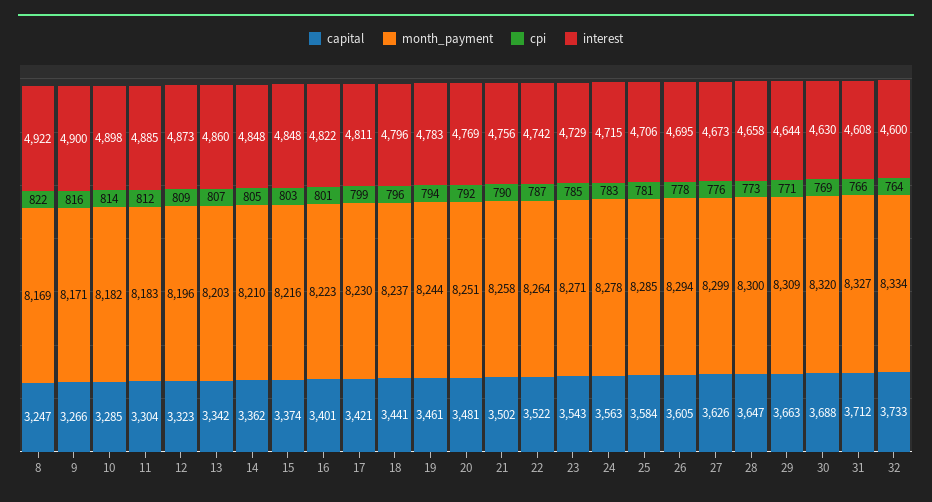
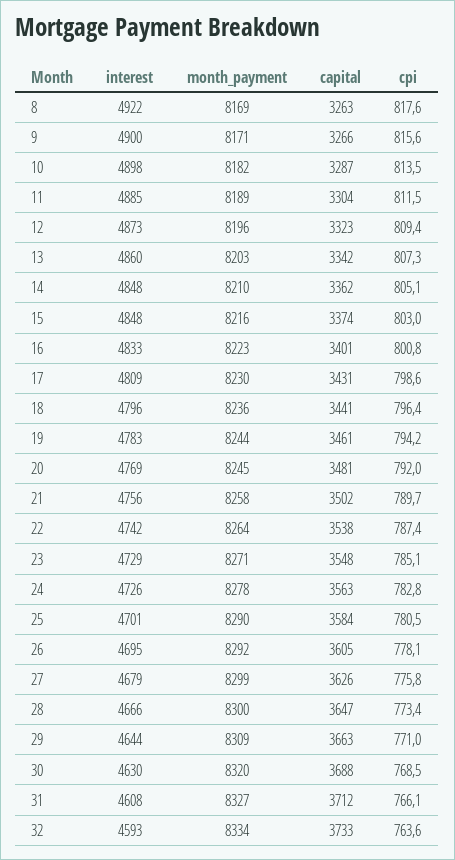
  {
    "capital": {
-     "8": 3247,
+     "8": 3263,
      "9": 3266,
-     "10": 3285,
+     "10": 3287,
      "11": 3304,
      "12": 3323,
      "13": 3342,
      "14": 3362,
      "15": 3374,
      "16": 3401,
-     "17": 3421,
+     "17": 3431,
      "18": 3441,
      "19": 3461,
      "20": 3481,
      "21": 3502,
-     "22": 3522,
+     "22": 3538,
-     "23": 3543,
+     "23": 3548,
      "24": 3563,
      "25": 3584,
      "26": 3605,
      "27": 3626,
      "28": 3647,
      "29": 3663,
      "30": 3688,
      "31": 3712,
      "32": 3733
    },
    "month_payment": {
      "8": 8169,
      "9": 8171,
      "10": 8182,
-     "11": 8183,
+     "11": 8189,
      "12": 8196,
      "13": 8203,
      "14": 8210,
      "15": 8216,
      "16": 8223,
      "17": 8230,
-     "18": 8237,
+     "18": 8236,
      "19": 8244,
-     "20": 8251,
+     "20": 8245,
      "21": 8258,
      "22": 8264,
      "23": 8271,
      "24": 8278,
-     "25": 8285,
+     "25": 8290,
-     "26": 8294,
+     "26": 8292,
      "27": 8299,
      "28": 8300,
      "29": 8309,
      "30": 8320,
      "31": 8327,
      "32": 8334
    },
    "cpi": {
-     "8": 822,
+     "8": 817.6,
      "9": 815.6,
      "10": 813.5,
      "11": 811.5,
      "12": 809.4,
      "13": 807.3,
      "14": 805.1,
      "15": 803,
      "16": 800.8,
      "17": 798.6,
      "18": 796.4,
      "19": 794.2,
      "20": 792,
      "21": 789.7,
      "22": 787.4,
      "23": 785.1,
      "24": 782.8,
      "25": 780.5,
      "26": 778.1,
      "27": 775.8,
      "28": 773.4,
      "29": 771,
      "30": 768.5,
      "31": 766.1,
      "32": 763.6
    },
    "interest": {
      "8": 4922,
      "9": 4900,
      "10": 4898,
      "11": 4885,
      "12": 4873,
      "13": 4860,
      "14": 4848,
      "15": 4848,
-     "16": 4822,
+     "16": 4833,
-     "17": 4811,
+     "17": 4809,
      "18": 4796,
      "19": 4783,
      "20": 4769,
      "21": 4756,
      "22": 4742,
      "23": 4729,
-     "24": 4715,
+     "24": 4726,
-     "25": 4706,
+     "25": 4701,
      "26": 4695,
-     "27": 4673,
+     "27": 4679,
-     "28": 4658,
+     "28": 4666,
      "29": 4644,
      "30": 4630,
      "31": 4608,
-     "32": 4600
+     "32": 4593
    }
  }

